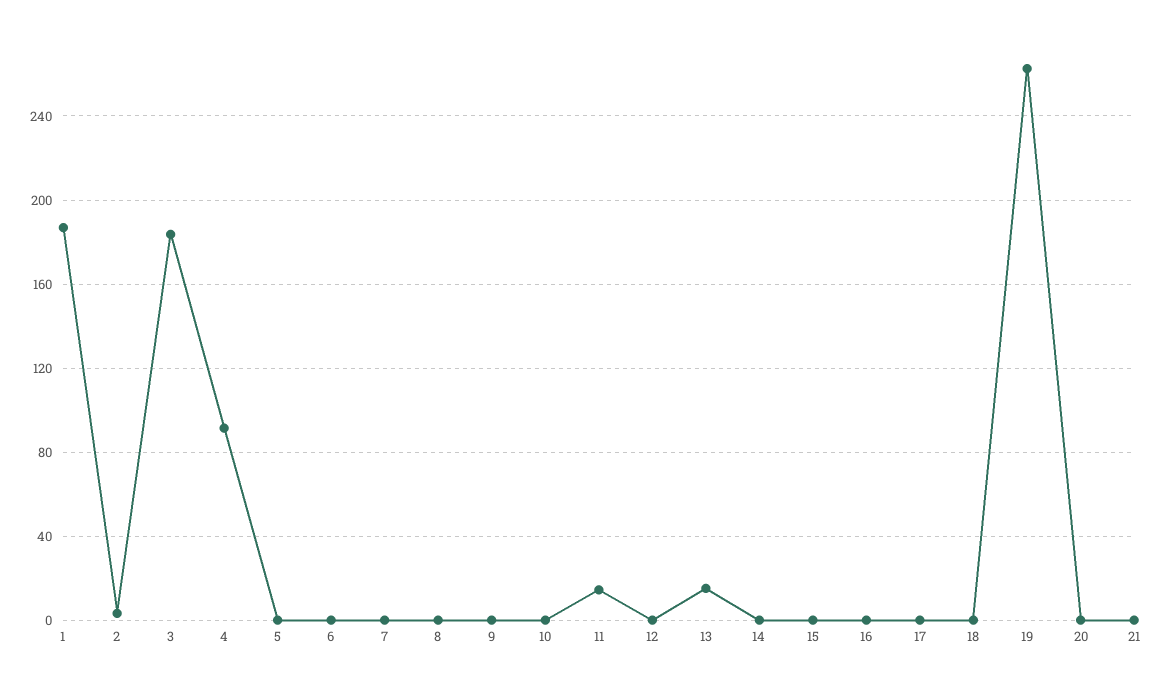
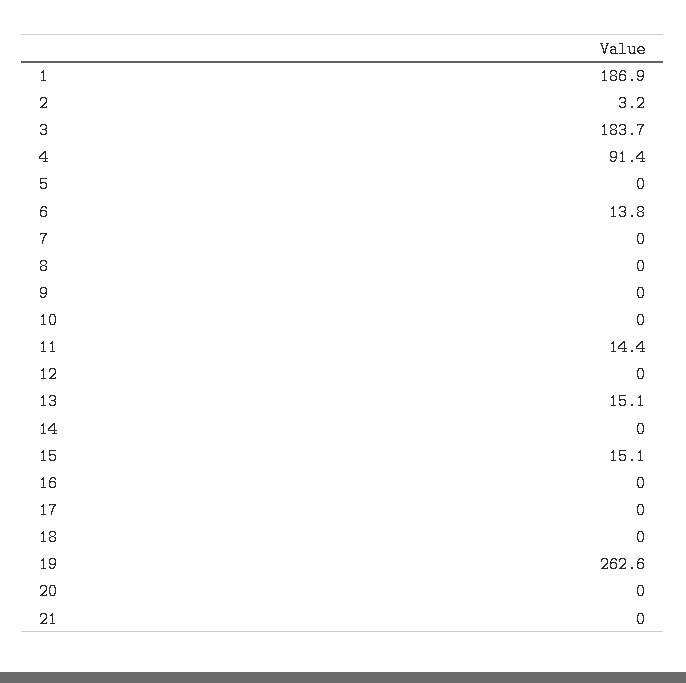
  {
    "1": 186.9,
    "2": 3.2,
    "3": 183.7,
    "4": 91.4,
    "5": 0,
-   "6": 0,
+   "6": 13.8,
    "7": 0,
    "8": 0,
    "9": 0,
    "10": 0,
    "11": 14.4,
    "12": 0,
    "13": 15.1,
    "14": 0,
-   "15": 0,
+   "15": 15.1,
    "16": 0,
    "17": 0,
    "18": 0,
    "19": 262.6,
    "20": 0,
    "21": 0
  }

